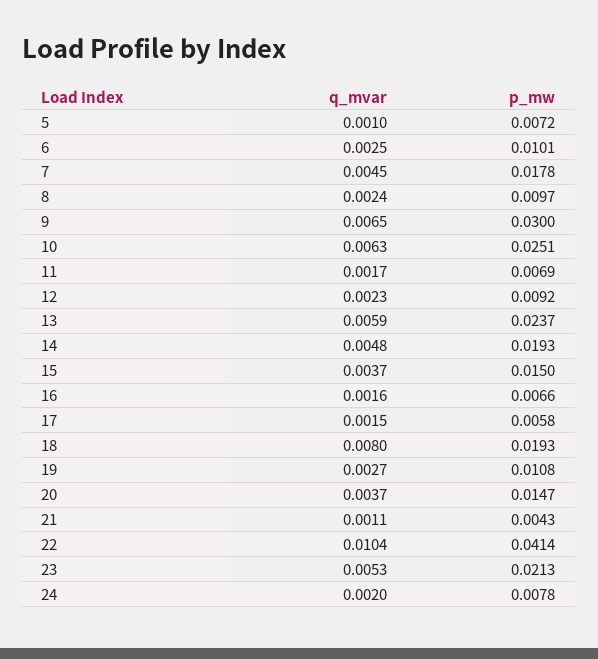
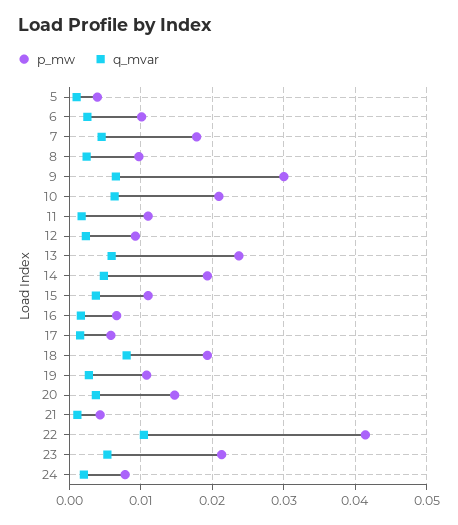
  {
    "q_mvar": {
      "5": 0.001,
      "6": 0.0025,
      "7": 0.0045,
      "8": 0.0024,
      "9": 0.0065,
      "10": 0.0063,
      "11": 0.0017,
      "12": 0.0023,
      "13": 0.0059,
      "14": 0.0048,
      "15": 0.0037,
      "16": 0.0016,
      "17": 0.0015,
      "18": 0.008,
      "19": 0.0027,
      "20": 0.0037,
      "21": 0.0011,
      "22": 0.0104,
      "23": 0.0053,
      "24": 0.002
    },
    "p_mw": {
-     "5": 0.0072,
+     "5": 0.004,
      "6": 0.0101,
      "7": 0.0178,
      "8": 0.0097,
      "9": 0.03,
-     "10": 0.0251,
+     "10": 0.021,
-     "11": 0.0069,
+     "11": 0.011,
      "12": 0.0092,
      "13": 0.0237,
      "14": 0.0193,
-     "15": 0.015,
+     "15": 0.011,
      "16": 0.0066,
      "17": 0.0058,
      "18": 0.0193,
      "19": 0.0108,
      "20": 0.0147,
      "21": 0.0043,
      "22": 0.0414,
      "23": 0.0213,
      "24": 0.0078
    }
  }

